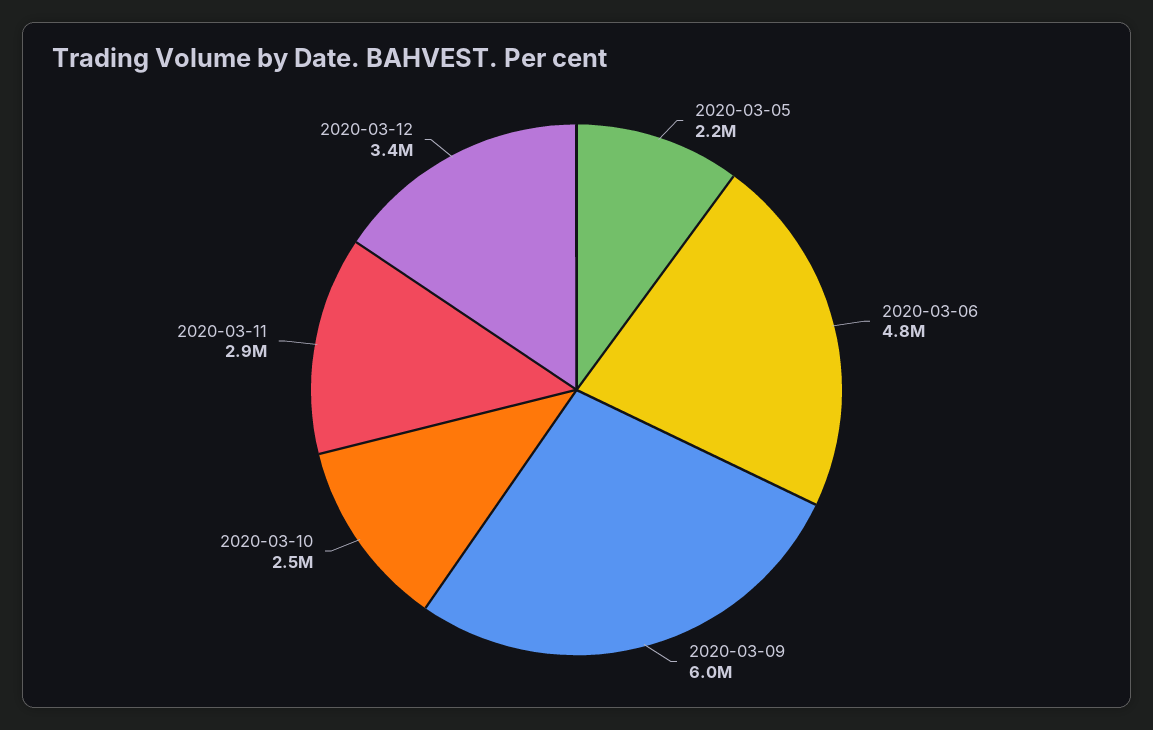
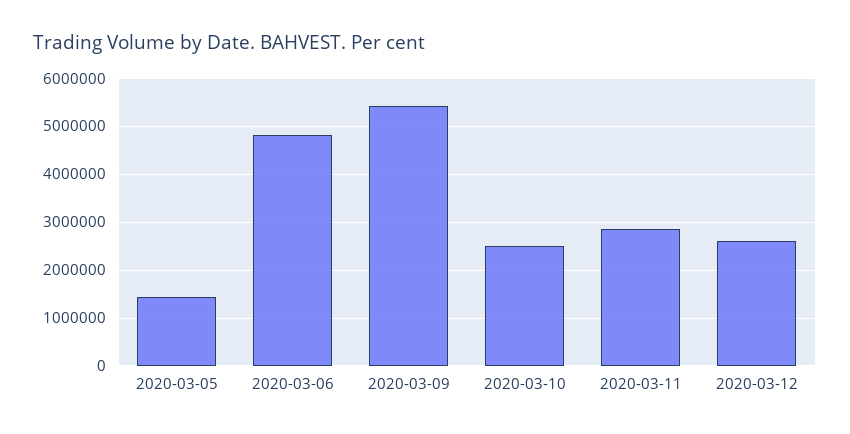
  {
-   "2020-03-05": 2200000,
+   "2020-03-05": 1400000,
    "2020-03-06": 4800000,
-   "2020-03-09": 6000000,
+   "2020-03-09": 5400000,
    "2020-03-10": 2500000,
    "2020-03-11": 2900000,
-   "2020-03-12": 3400000
+   "2020-03-12": 2600000
  }

